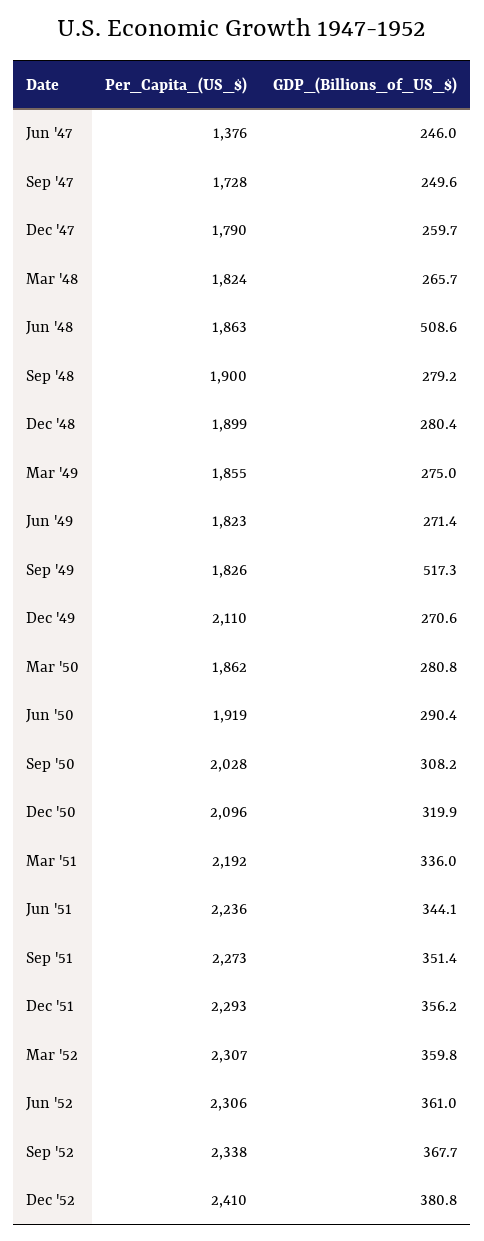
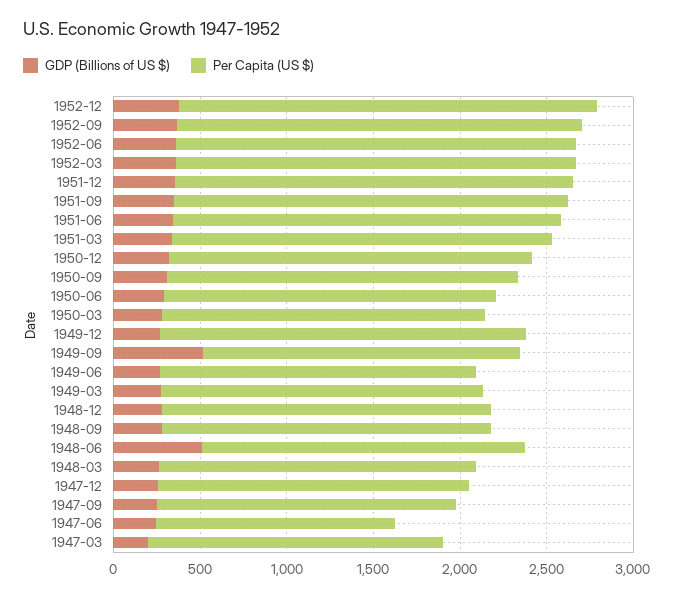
  {
    "Per_Capita_(US_$)": {
      "Jun '47": 1376,
      "Sep '47": 1728,
      "Dec '47": 1790,
      "Mar '48": 1824,
      "Jun '48": 1863,
      "Sep '48": 1900,
      "Dec '48": 1899,
      "Mar '49": 1855,
      "Jun '49": 1823,
      "Sep '49": 1826,
      "Dec '49": 2110,
      "Mar '50": 1862,
      "Jun '50": 1919,
      "Sep '50": 2028,
      "Dec '50": 2096,
      "Mar '51": 2192,
      "Jun '51": 2236,
      "Sep '51": 2273,
      "Dec '51": 2293,
      "Mar '52": 2307,
      "Jun '52": 2306,
      "Sep '52": 2338,
-     "Dec '52": 2410
+     "Dec '52": 2410,
+     "1947-03": 1700
    },
    "GDP_(Billions_of_US_$)": {
      "Jun '47": 246,
      "Sep '47": 249.6,
      "Dec '47": 259.7,
      "Mar '48": 265.7,
      "Jun '48": 508.6,
      "Sep '48": 279.2,
      "Dec '48": 280.4,
      "Mar '49": 275,
      "Jun '49": 271.4,
      "Sep '49": 517.3,
      "Dec '49": 270.6,
      "Mar '50": 280.8,
      "Jun '50": 290.4,
      "Sep '50": 308.2,
      "Dec '50": 319.9,
      "Mar '51": 336,
      "Jun '51": 344.1,
      "Sep '51": 351.4,
      "Dec '51": 356.2,
      "Mar '52": 359.8,
      "Jun '52": 361,
      "Sep '52": 367.7,
-     "Dec '52": 380.8
+     "Dec '52": 380.8,
+     "1947-03": 200
    }
  }

